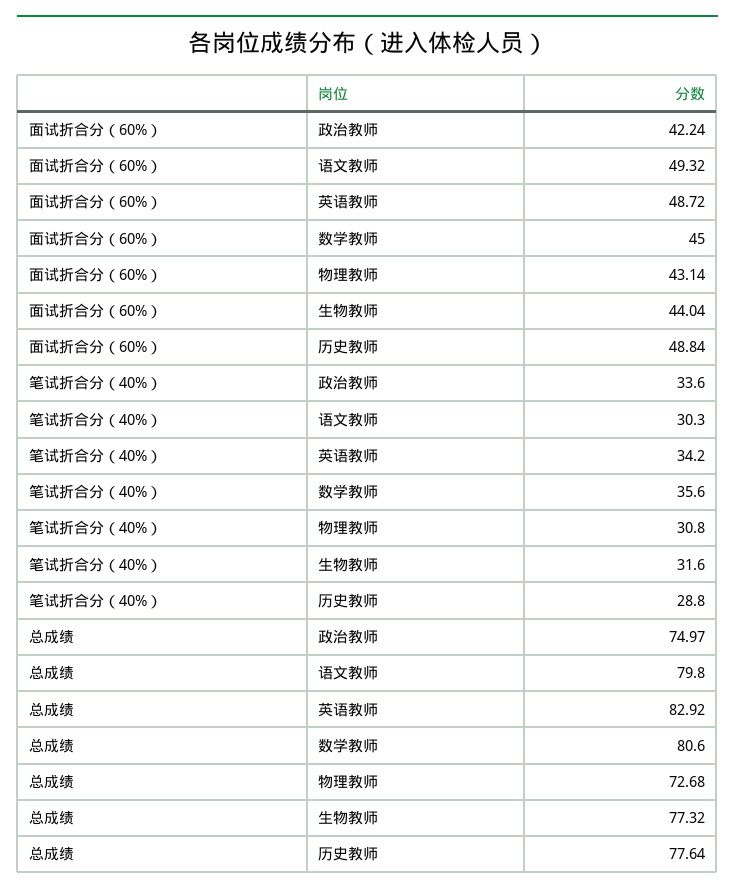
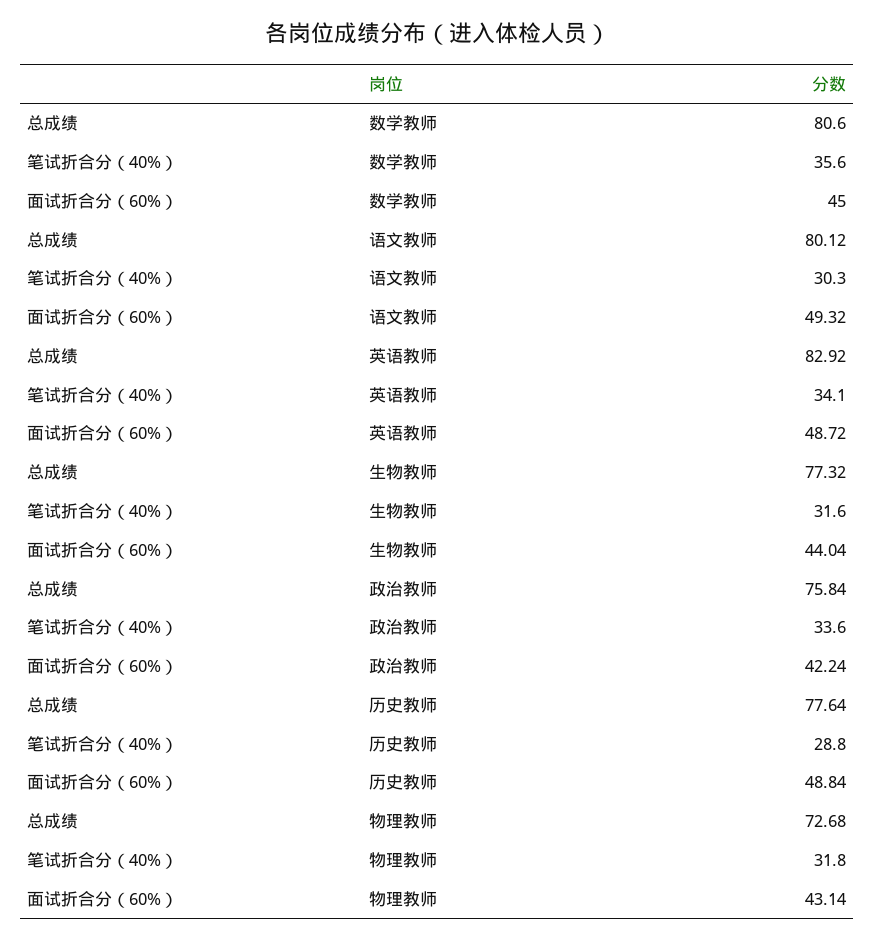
  {
    "面试折合分（60%）": {
      "政治教师": 42.24,
      "语文教师": 49.32,
      "英语教师": 48.72,
      "数学教师": 45,
      "物理教师": 43.14,
      "生物教师": 44.04,
      "历史教师": 48.84
    },
    "笔试折合分（40%）": {
      "政治教师": 33.6,
      "语文教师": 30.3,
-     "英语教师": 34.2,
+     "英语教师": 34.1,
      "数学教师": 35.6,
-     "物理教师": 30.8,
+     "物理教师": 31.8,
      "生物教师": 31.6,
      "历史教师": 28.8
    },
    "总成绩": {
-     "政治教师": 74.97,
+     "政治教师": 75.84,
-     "语文教师": 79.8,
+     "语文教师": 80.12,
      "英语教师": 82.92,
      "数学教师": 80.6,
      "物理教师": 72.68,
      "生物教师": 77.32,
      "历史教师": 77.64
    }
  }

